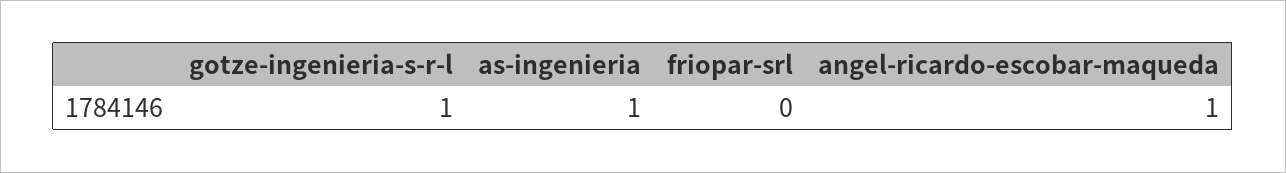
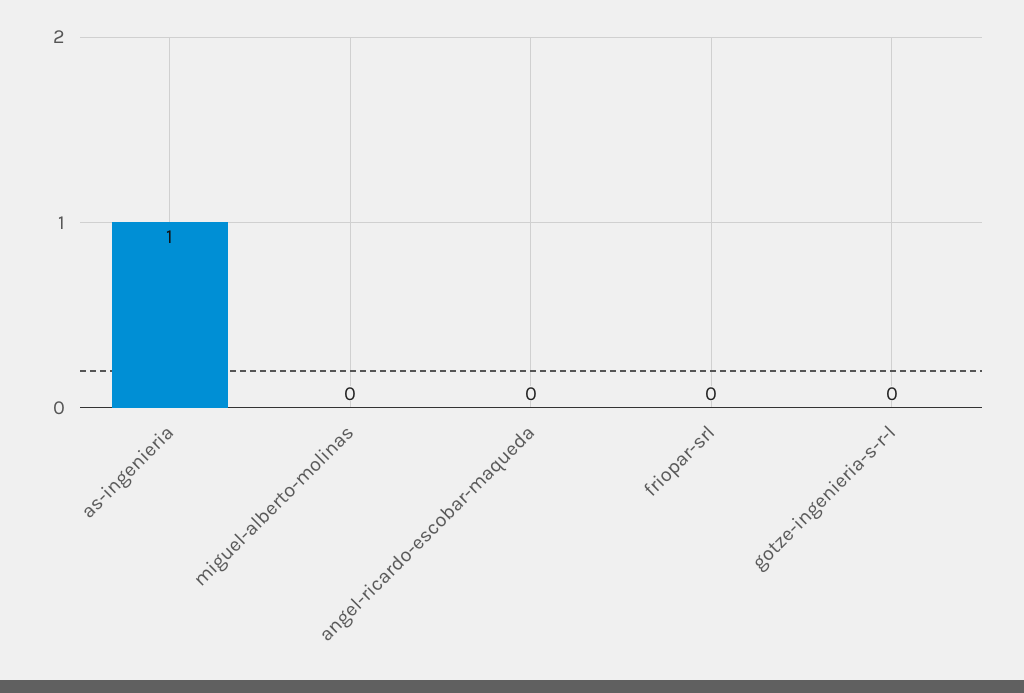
  {
-   "gotze-ingenieria-s-r-l": 1,
+   "gotze-ingenieria-s-r-l": 0,
    "as-ingenieria": 1,
    "friopar-srl": 0,
-   "angel-ricardo-escobar-maqueda": 1
+   "angel-ricardo-escobar-maqueda": 0,
+   "miguel-alberto-molinas": 0
  }

